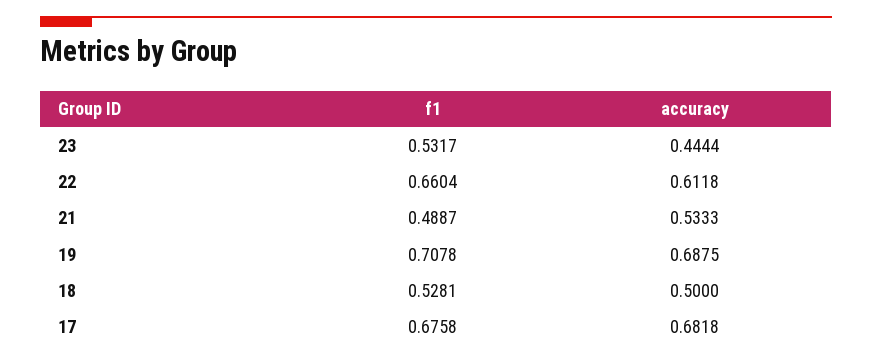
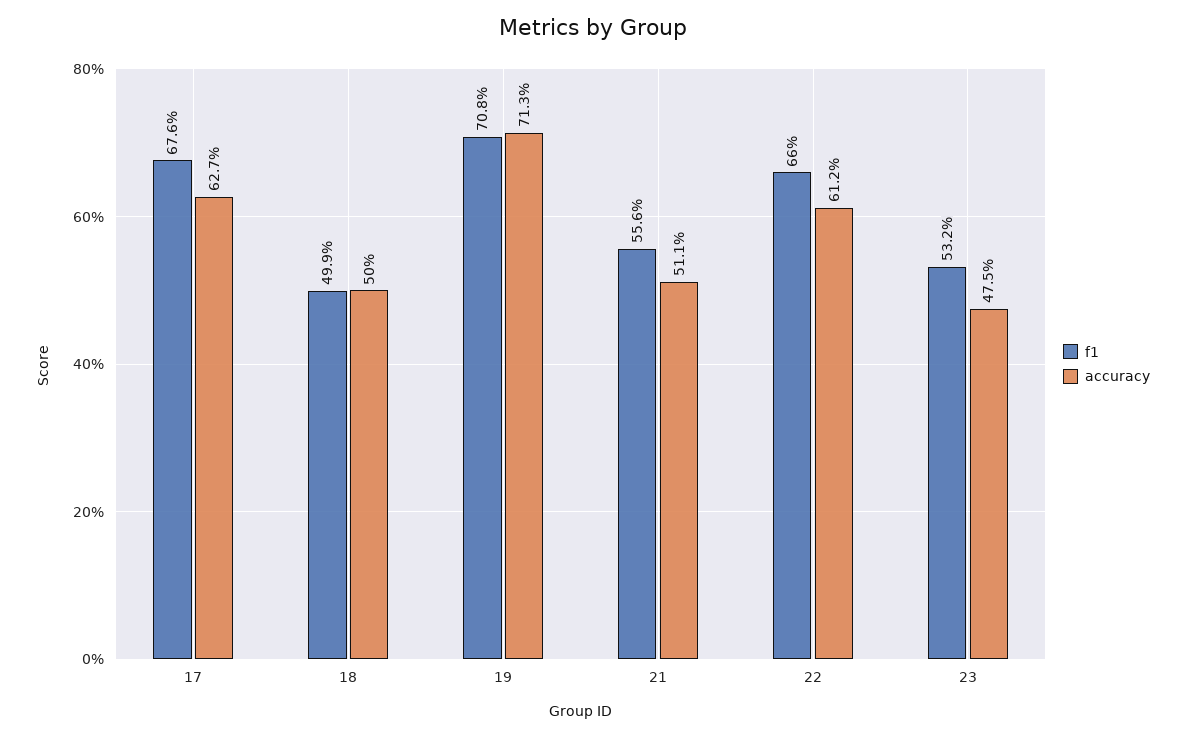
  {
    "f1": {
      "23": 0.5317,
      "22": 0.6604,
-     "21": 0.4887,
+     "21": 0.556,
      "19": 0.7078,
-     "18": 0.5281,
+     "18": 0.499,
      "17": 0.6758
    },
    "accuracy": {
-     "23": 0.4444,
+     "23": 0.475,
      "22": 0.6118,
-     "21": 0.5333,
+     "21": 0.511,
-     "19": 0.6875,
+     "19": 0.713,
      "18": 0.5,
-     "17": 0.6818
+     "17": 0.627
    }
  }

